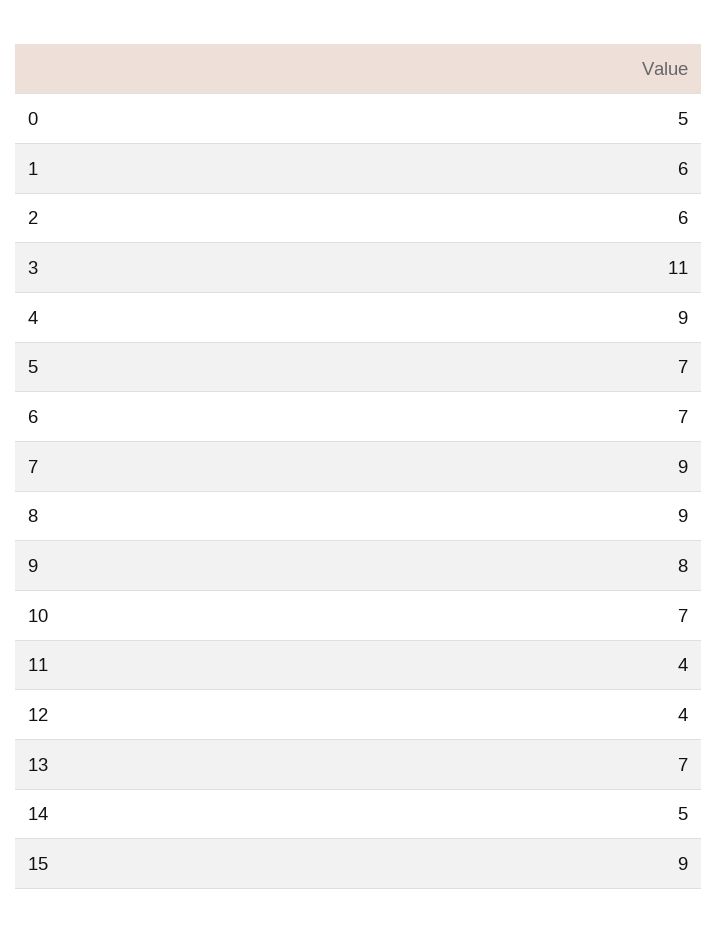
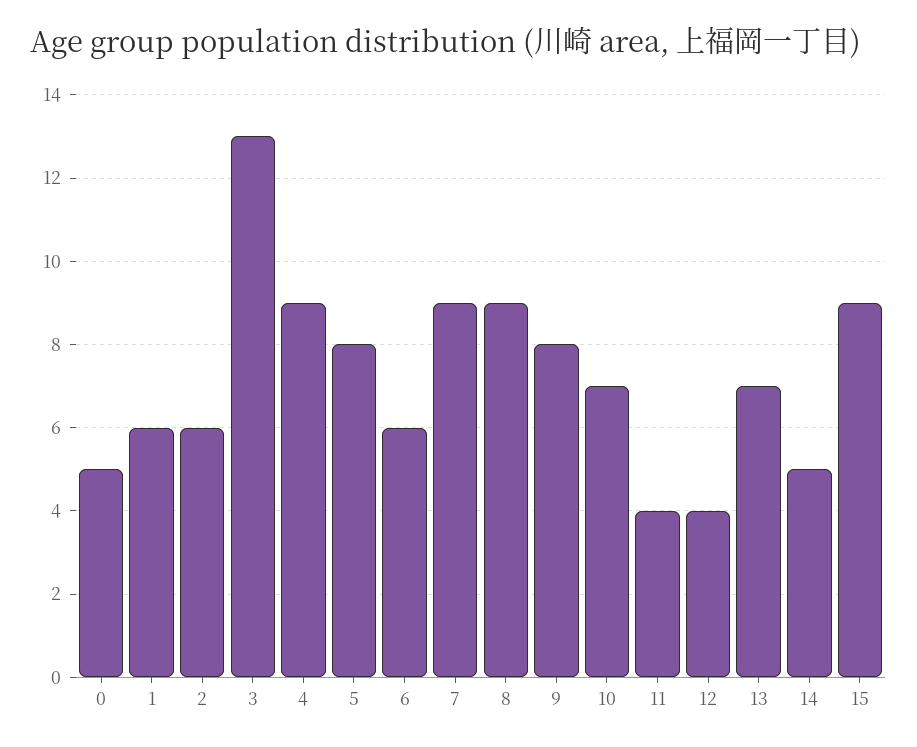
  {
    "0": 5,
    "1": 6,
    "2": 6,
-   "3": 11,
+   "3": 13,
    "4": 9,
-   "5": 7,
+   "5": 8,
-   "6": 7,
+   "6": 6,
    "7": 9,
    "8": 9,
    "9": 8,
    "10": 7,
    "11": 4,
    "12": 4,
    "13": 7,
    "14": 5,
    "15": 9
  }

